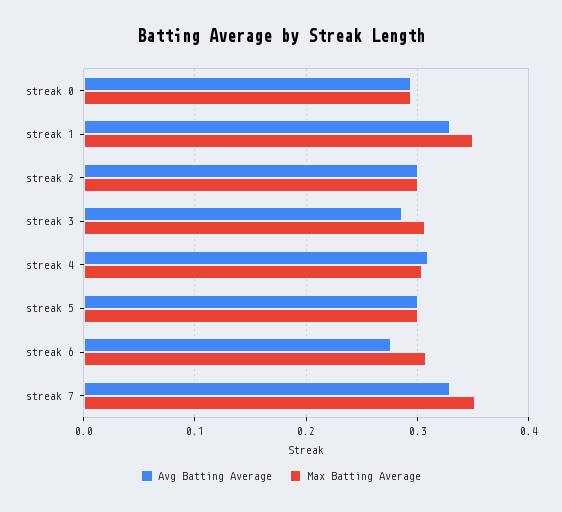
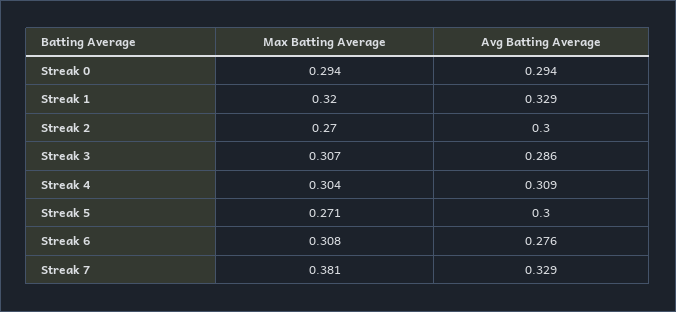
  {
    "Avg Batting Average": {
      "streak 0": 0.294,
      "streak 1": 0.329,
      "streak 2": 0.3,
      "streak 3": 0.286,
      "streak 4": 0.309,
      "streak 5": 0.3,
      "streak 6": 0.276,
      "streak 7": 0.329
    },
    "Max Batting Average": {
      "streak 0": 0.294,
-     "streak 1": 0.35,
+     "streak 1": 0.32,
-     "streak 2": 0.3,
+     "streak 2": 0.27,
      "streak 3": 0.307,
      "streak 4": 0.304,
-     "streak 5": 0.3,
+     "streak 5": 0.271,
      "streak 6": 0.308,
-     "streak 7": 0.35
+     "streak 7": 0.381
    }
  }

